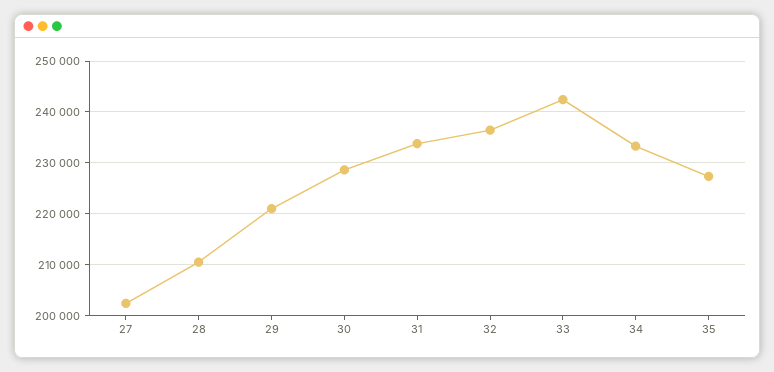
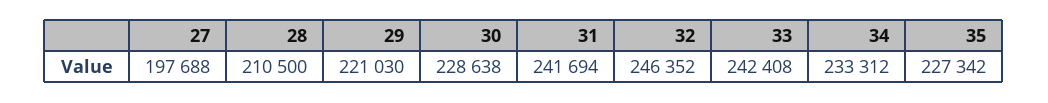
  {
-   "27": 202000,
+   "27": 197688,
    "28": 210500,
    "29": 221030,
    "30": 228638,
-   "31": 234000,
+   "31": 241694,
-   "32": 236000,
+   "32": 246352,
    "33": 242408,
    "34": 233312,
    "35": 227342
  }

